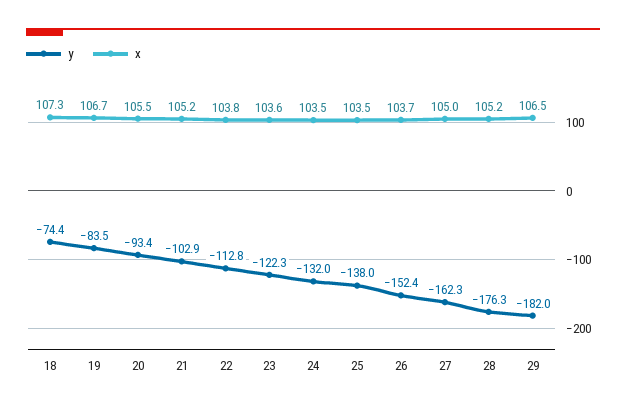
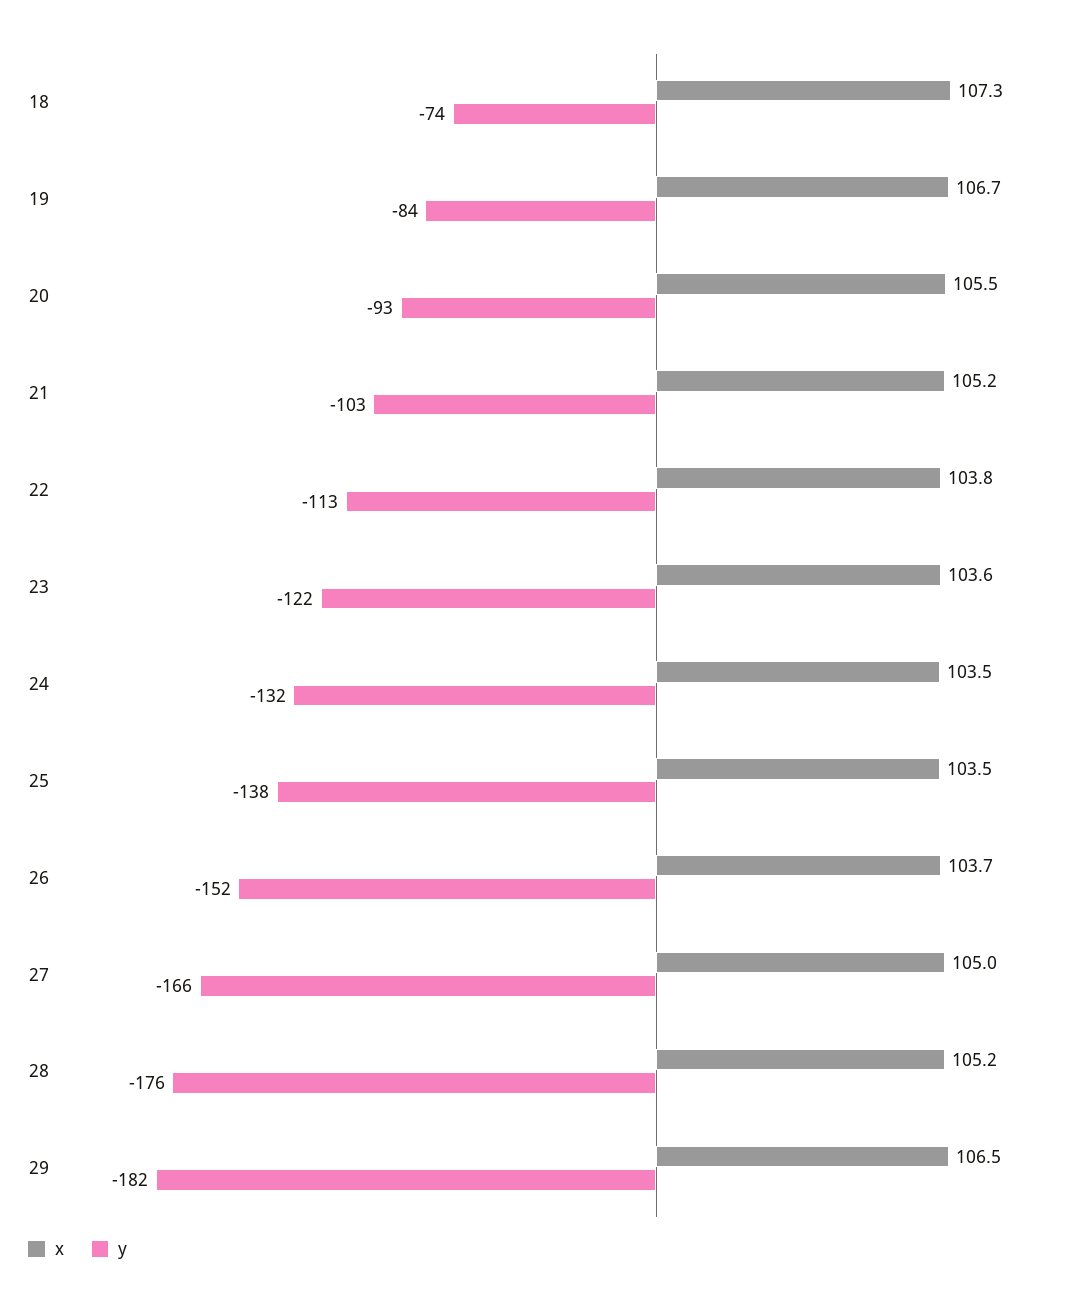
  {
    "y": {
      "18": -74.4,
      "19": -83.5,
      "20": -93.4,
      "21": -102.9,
      "22": -112.8,
      "23": -122.3,
      "24": -132,
      "25": -138,
      "26": -152.4,
-     "27": -162.3,
+     "27": -166,
      "28": -176.3,
      "29": -182
    },
    "x": {
      "18": 107.3,
      "19": 106.7,
      "20": 105.5,
      "21": 105.2,
      "22": 103.8,
      "23": 103.6,
      "24": 103.5,
      "25": 103.5,
      "26": 103.7,
      "27": 105,
      "28": 105.2,
      "29": 106.5
    }
  }

